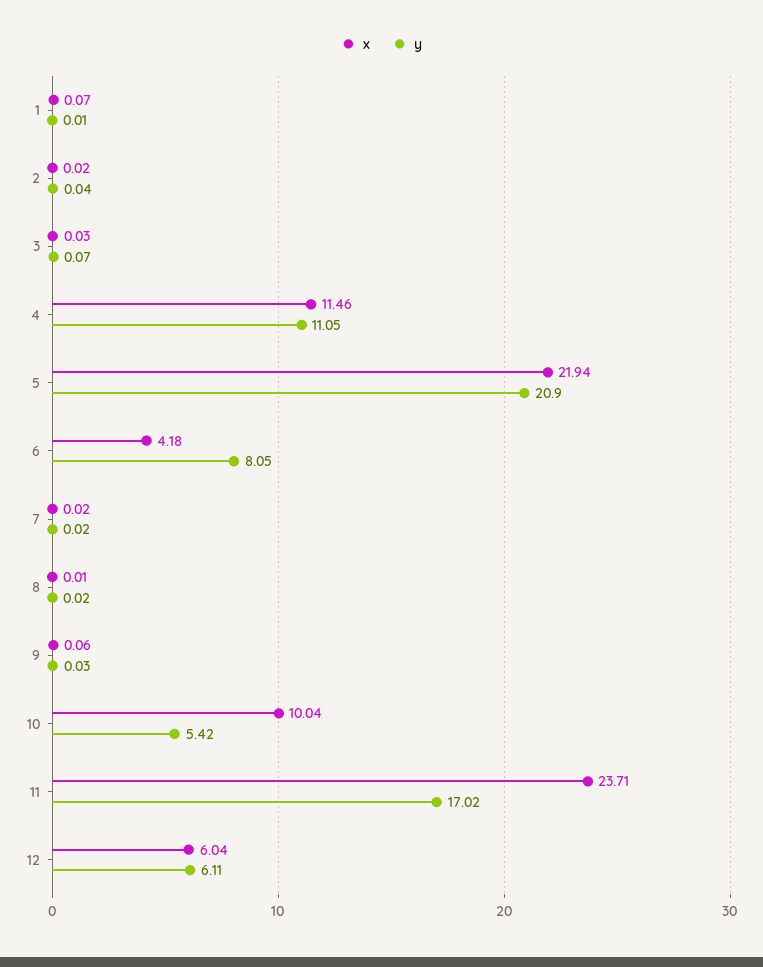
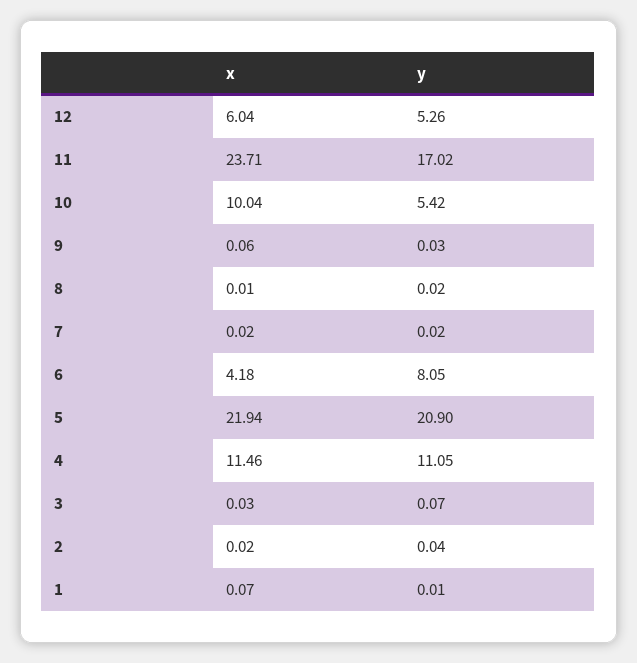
  {
    "x": {
      "1": 0.07,
      "2": 0.02,
      "3": 0.03,
      "4": 11.46,
      "5": 21.94,
      "6": 4.18,
      "7": 0.02,
      "8": 0.01,
      "9": 0.06,
      "10": 10.04,
      "11": 23.71,
      "12": 6.04
    },
    "y": {
      "1": 0.01,
      "2": 0.04,
      "3": 0.07,
      "4": 11.05,
      "5": 20.9,
      "6": 8.05,
      "7": 0.02,
      "8": 0.02,
      "9": 0.03,
      "10": 5.42,
      "11": 17.02,
-     "12": 6.11
+     "12": 5.26
    }
  }

